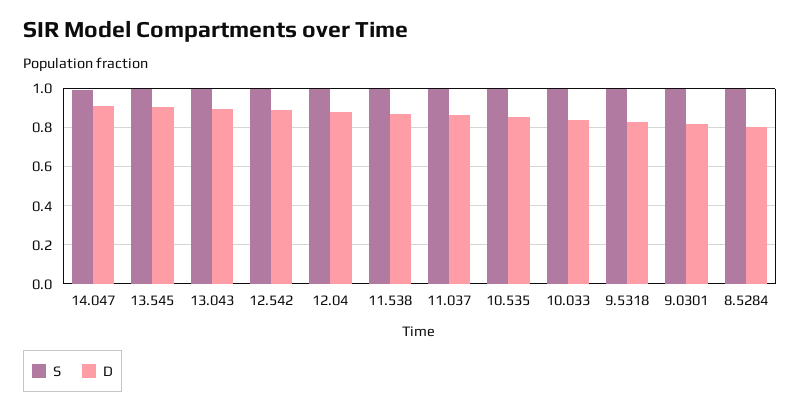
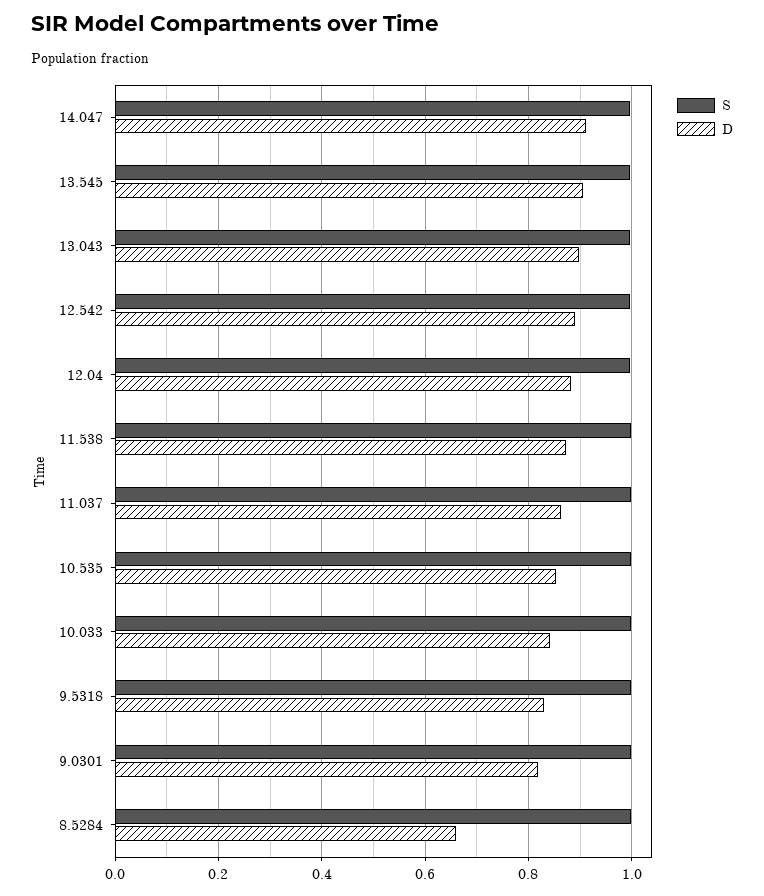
  {
    "S": {
      "14.047": 1,
      "13.545": 1,
      "13.043": 1,
      "12.542": 1,
      "12.04": 1,
      "11.538": 1,
      "11.037": 1,
      "10.535": 1,
      "10.033": 1,
      "9.5318": 1,
      "9.0301": 1,
      "8.5284": 1
    },
    "D": {
      "14.047": 0.92,
      "13.545": 0.9,
      "13.043": 0.9,
      "12.542": 0.88,
      "12.04": 0.88,
      "11.538": 0.88,
      "11.037": 0.86,
      "10.535": 0.86,
      "10.033": 0.84,
      "9.5318": 0.84,
      "9.0301": 0.82,
-     "8.5284": 0.8
+     "8.5284": 0.66
    }
  }

